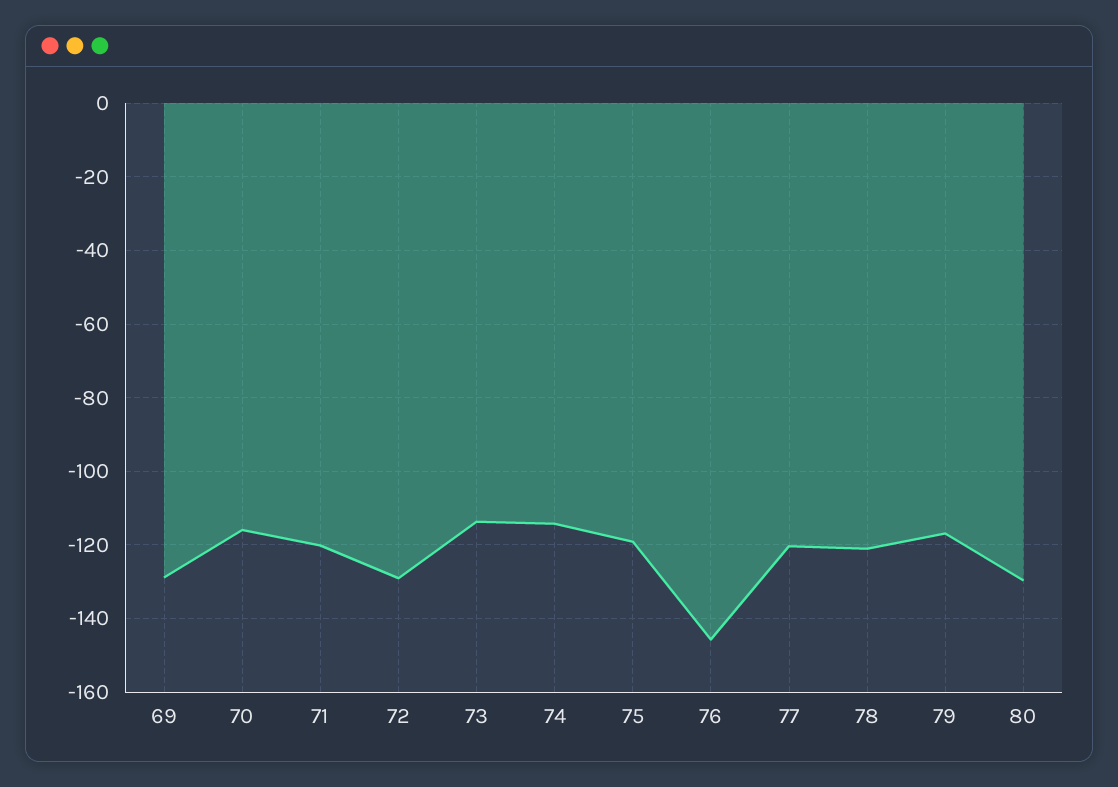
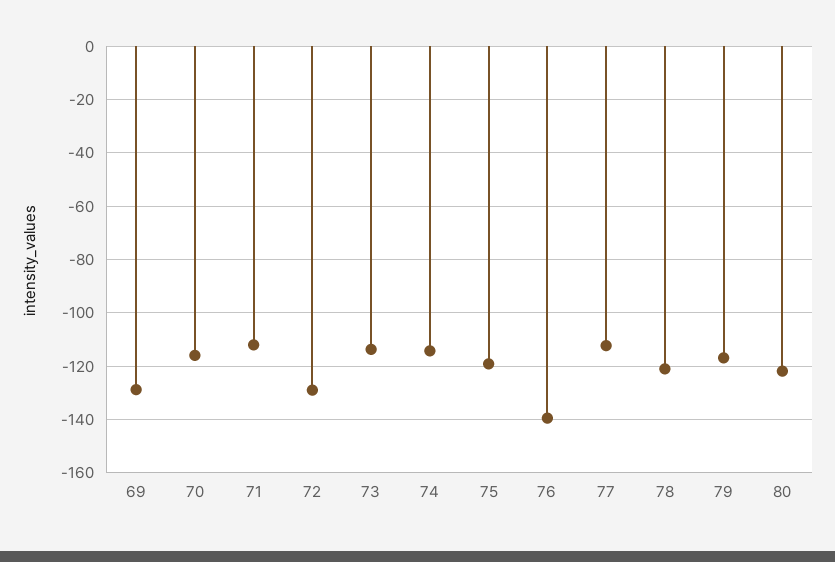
  {
    "69": -128,
    "70": -116,
-   "71": -120,
+   "71": -112.5,
    "72": -130,
    "73": -114,
    "74": -114,
    "75": -120,
-   "76": -146,
+   "76": -140,
-   "77": -120,
+   "77": -112.5,
    "78": -122,
    "79": -116,
-   "80": -130
+   "80": -122.5
  }

